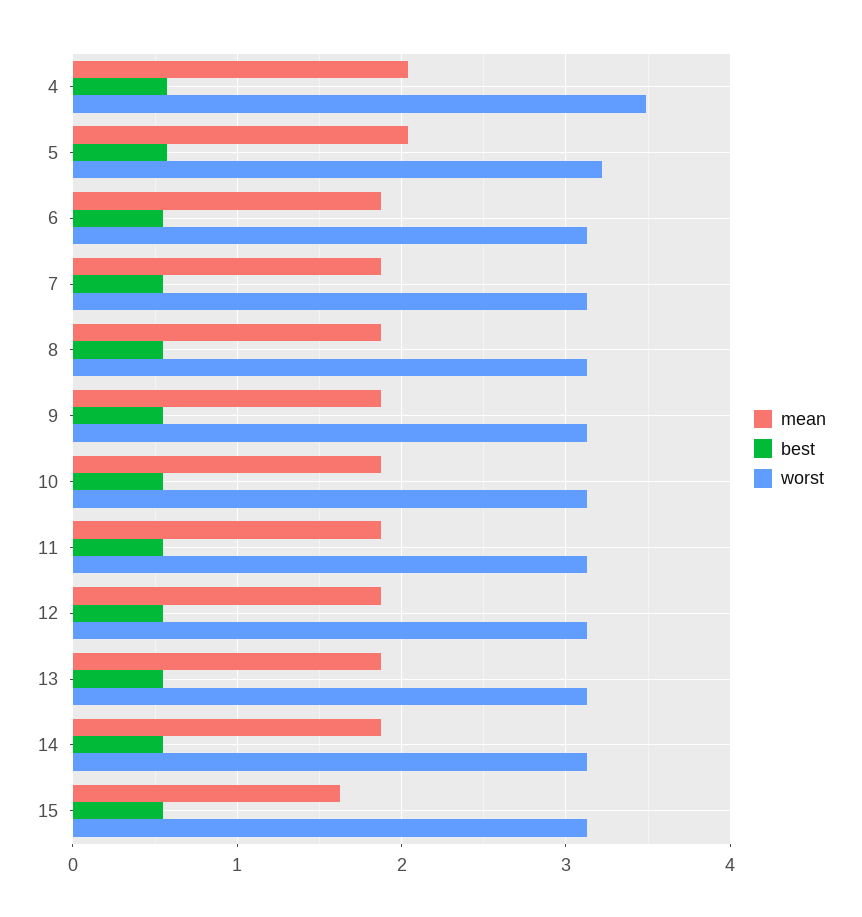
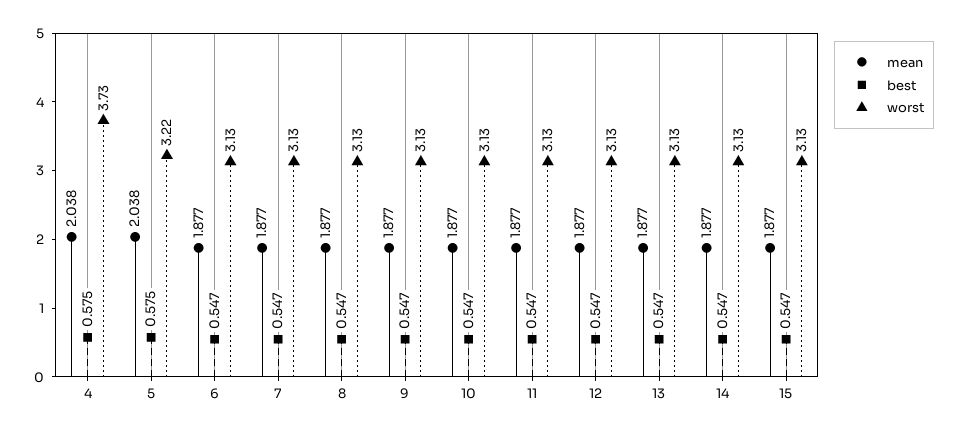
  {
    "mean": {
      "4": 2.038,
      "5": 2.038,
      "6": 1.877,
      "7": 1.877,
      "8": 1.877,
      "9": 1.877,
      "10": 1.877,
      "11": 1.877,
      "12": 1.877,
      "13": 1.877,
      "14": 1.877,
-     "15": 1.6
+     "15": 1.877
    },
    "best": {
      "4": 0.575,
      "5": 0.575,
      "6": 0.547,
      "7": 0.547,
      "8": 0.547,
      "9": 0.547,
      "10": 0.547,
      "11": 0.547,
      "12": 0.547,
      "13": 0.547,
      "14": 0.547,
      "15": 0.547
    },
    "worst": {
-     "4": 3.5,
+     "4": 3.73,
      "5": 3.22,
      "6": 3.13,
      "7": 3.13,
      "8": 3.13,
      "9": 3.13,
      "10": 3.13,
      "11": 3.13,
      "12": 3.13,
      "13": 3.13,
      "14": 3.13,
      "15": 3.13
    }
  }

